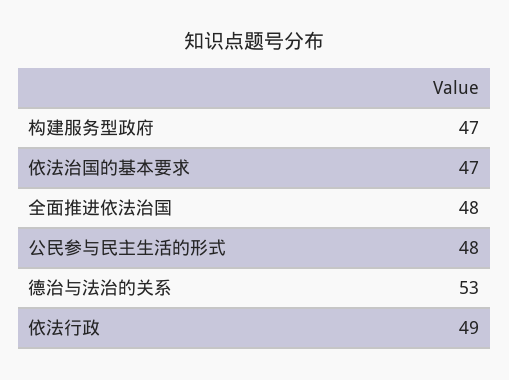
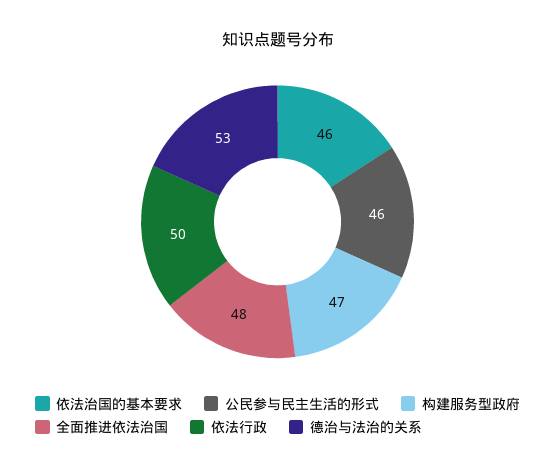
  {
    "构建服务型政府": 47,
-   "依法治国的基本要求": 47,
+   "依法治国的基本要求": 46,
    "全面推进依法治国": 48,
-   "公民参与民主生活的形式": 48,
+   "公民参与民主生活的形式": 46,
    "德治与法治的关系": 53,
-   "依法行政": 49
+   "依法行政": 50
  }

